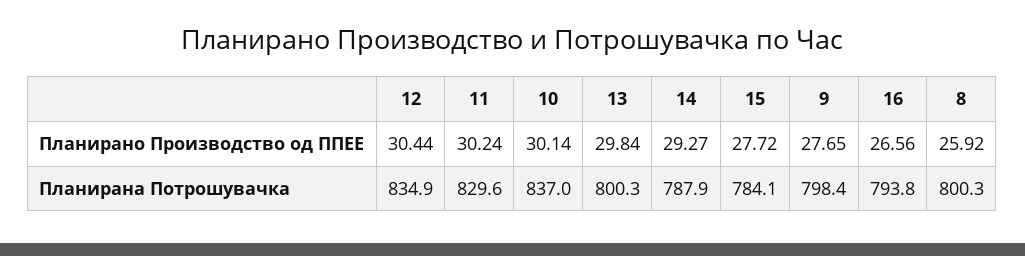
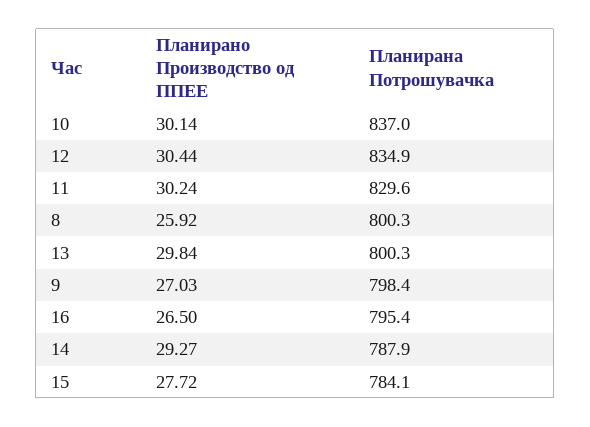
  {
    "12": {
      "Планирано Производство од ППЕЕ": 30.44,
      "Планирана Потрошувачка": 834.9
    },
    "11": {
      "Планирано Производство од ППЕЕ": 30.24,
      "Планирана Потрошувачка": 829.6
    },
    "10": {
      "Планирано Производство од ППЕЕ": 30.14,
      "Планирана Потрошувачка": 837
    },
    "13": {
      "Планирано Производство од ППЕЕ": 29.84,
      "Планирана Потрошувачка": 800.3
    },
    "14": {
      "Планирано Производство од ППЕЕ": 29.27,
      "Планирана Потрошувачка": 787.9
    },
    "15": {
      "Планирано Производство од ППЕЕ": 27.72,
      "Планирана Потрошувачка": 784.1
    },
    "9": {
-     "Планирано Производство од ППЕЕ": 27.65,
+     "Планирано Производство од ППЕЕ": 27.03,
      "Планирана Потрошувачка": 798.4
    },
    "16": {
-     "Планирано Производство од ППЕЕ": 26.56,
+     "Планирано Производство од ППЕЕ": 26.5,
-     "Планирана Потрошувачка": 793.8
+     "Планирана Потрошувачка": 795.4
    },
    "8": {
      "Планирано Производство од ППЕЕ": 25.92,
      "Планирана Потрошувачка": 800.3
    }
  }

